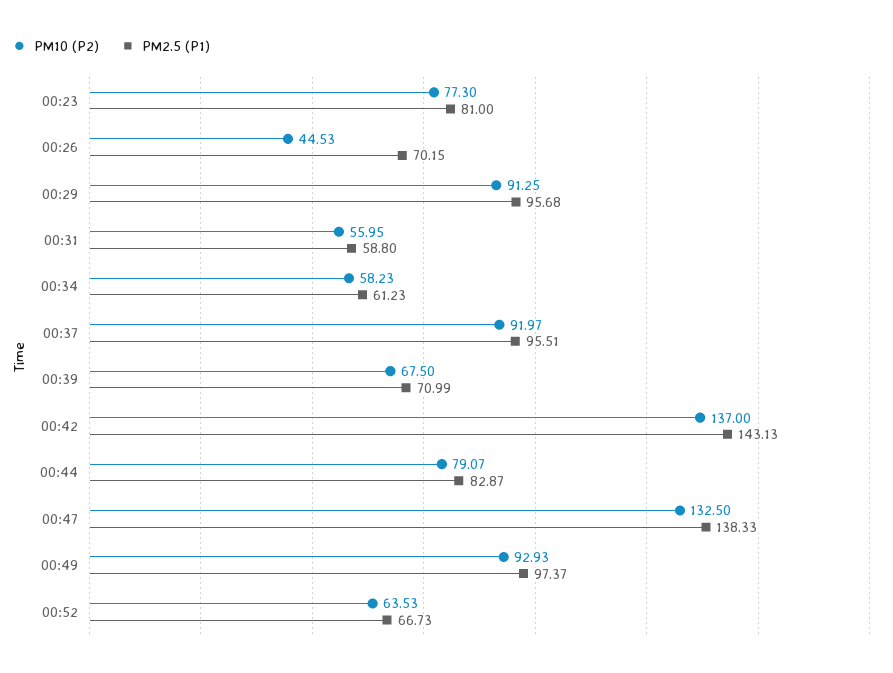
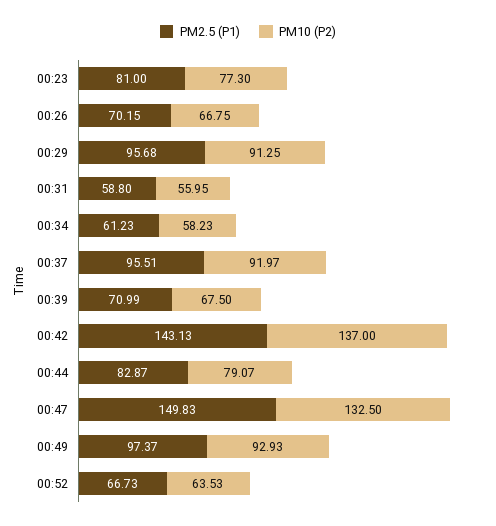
  {
    "PM10 (P2)": {
      "00:23": 77.3,
-     "00:26": 44.53,
+     "00:26": 66.75,
      "00:29": 91.25,
      "00:31": 55.95,
      "00:34": 58.23,
      "00:37": 91.97,
      "00:39": 67.5,
      "00:42": 137,
      "00:44": 79.07,
      "00:47": 132.5,
      "00:49": 92.93,
      "00:52": 63.53
    },
    "PM2.5 (P1)": {
      "00:23": 81,
      "00:26": 70.15,
      "00:29": 95.68,
      "00:31": 58.8,
      "00:34": 61.23,
      "00:37": 95.51,
      "00:39": 70.99,
      "00:42": 143.13,
      "00:44": 82.87,
-     "00:47": 138.33,
+     "00:47": 149.83,
      "00:49": 97.37,
      "00:52": 66.73
    }
  }

